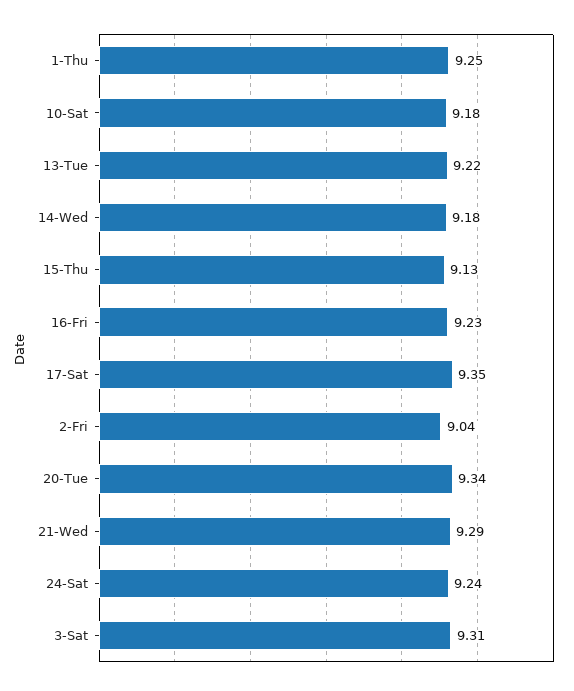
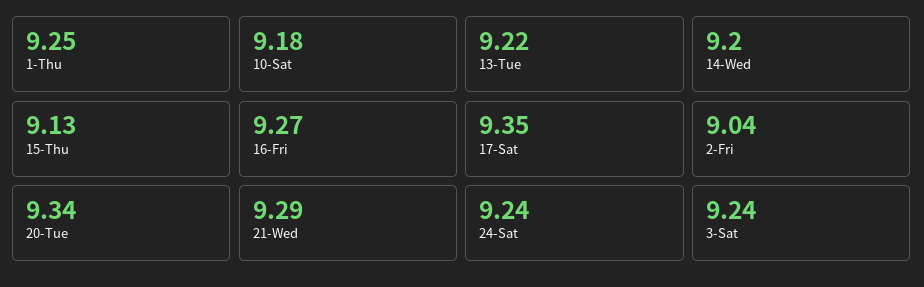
  {
    "1-Thu": 9.25,
    "10-Sat": 9.18,
    "13-Tue": 9.22,
-   "14-Wed": 9.18,
+   "14-Wed": 9.2,
    "15-Thu": 9.13,
-   "16-Fri": 9.23,
+   "16-Fri": 9.27,
    "17-Sat": 9.35,
    "2-Fri": 9.04,
    "20-Tue": 9.34,
    "21-Wed": 9.29,
    "24-Sat": 9.24,
-   "3-Sat": 9.31
+   "3-Sat": 9.24
  }

